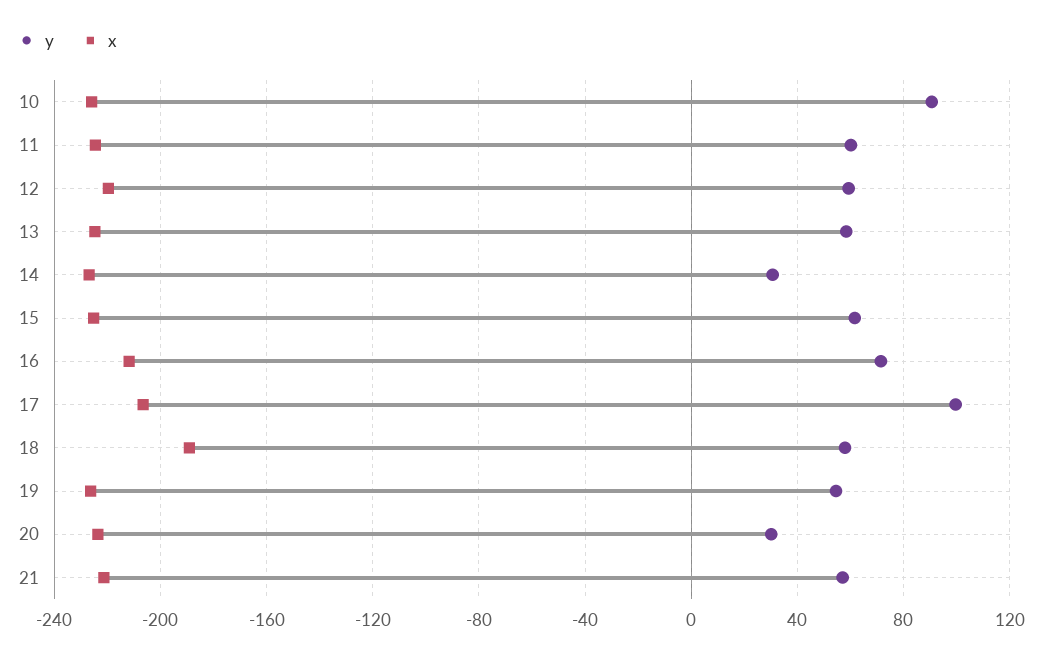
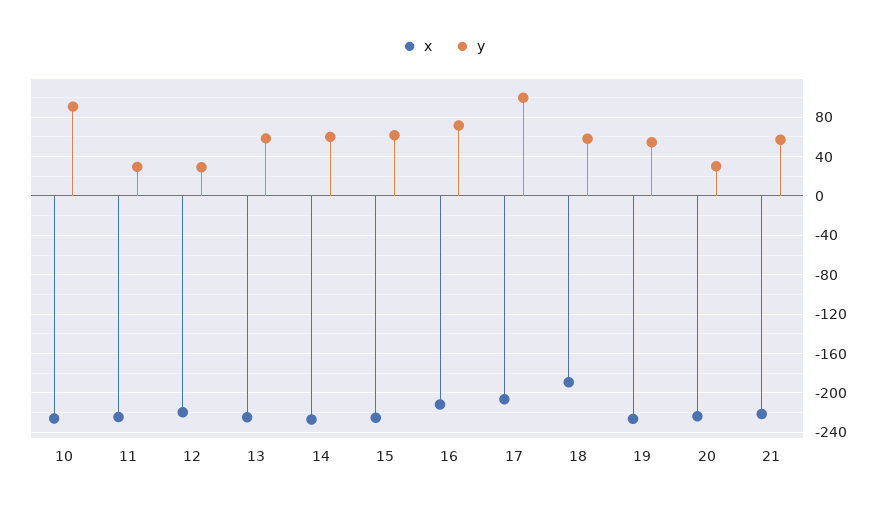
  {
    "y": {
      "10": 90,
-     "11": 60,
+     "11": 30,
-     "12": 60,
+     "12": 30,
      "13": 60,
-     "14": 30,
+     "14": 60,
      "15": 60,
      "16": 70,
      "17": 100,
      "18": 60,
      "19": 55,
      "20": 30,
      "21": 55
    },
    "x": {
      "10": -225,
      "11": -225,
      "12": -220,
      "13": -225,
      "14": -225,
      "15": -225,
      "16": -210,
      "17": -205,
      "18": -190,
      "19": -225,
      "20": -225,
      "21": -220
    }
  }

